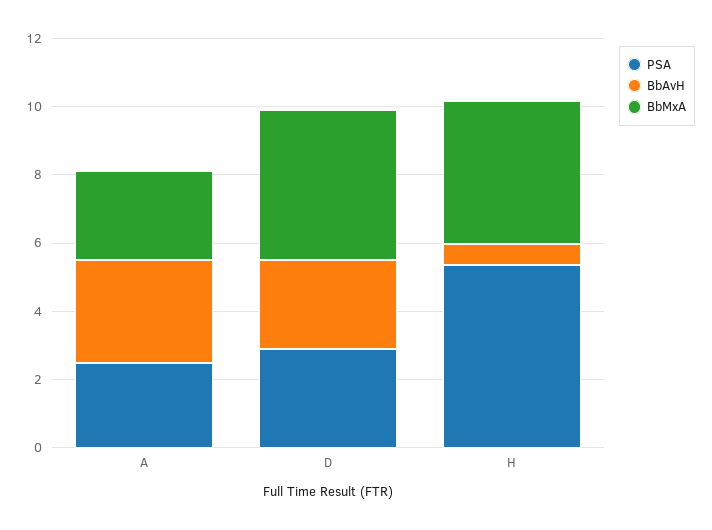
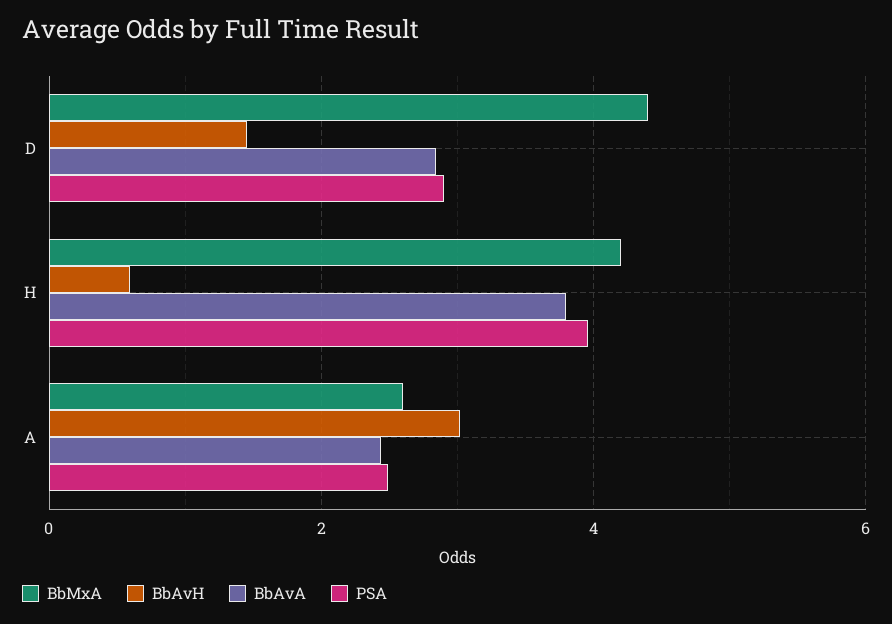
  {
    "PSA": {
      "A": 2.4,
      "D": 3,
-     "H": 5.5
+     "H": 4
    },
    "BbAvH": {
      "A": 3,
-     "D": 2.5,
+     "D": 1.4,
      "H": 0.6
    },
    "BbMxA": {
      "A": 2.6,
      "D": 4.4,
      "H": 4.2
-   }
+   },
+   "BbAvA": {
+     "D": 2.8,
+     "H": 3.8,
+     "A": 2.4
+   }
  }

